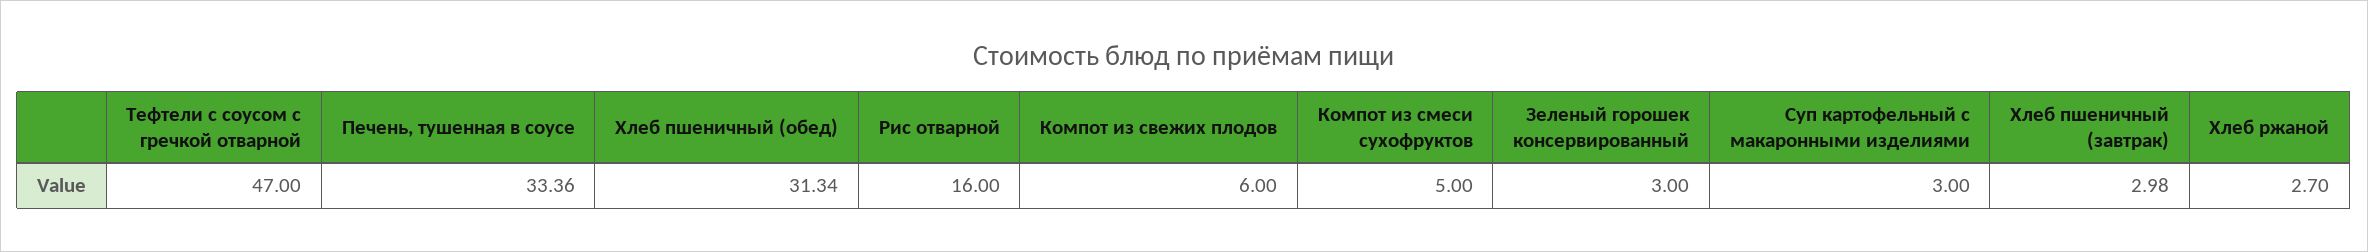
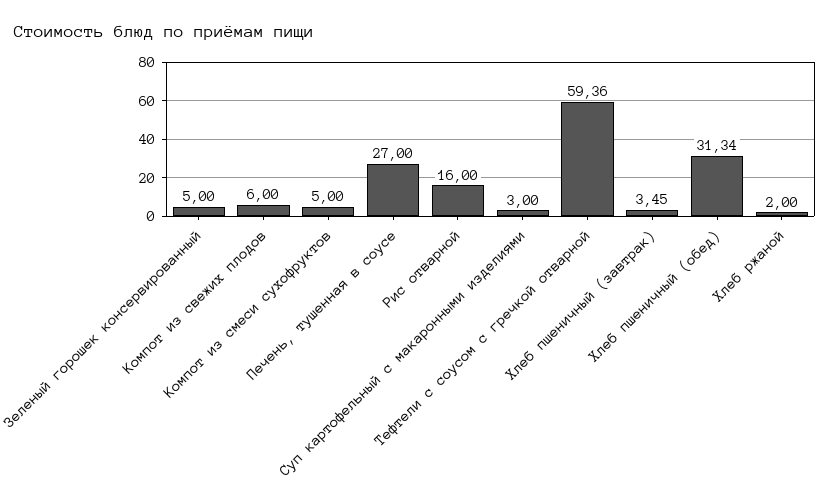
  {
-   "Тефтели с соусом с гречкой отварной": 47,
+   "Тефтели с соусом с гречкой отварной": 59.36,
-   "Печень, тушенная в соусе": 33.36,
+   "Печень, тушенная в соусе": 27,
    "Хлеб пшеничный (обед)": 31.34,
    "Рис отварной": 16,
    "Компот из свежих плодов": 6,
    "Компот из смеси сухофруктов": 5,
-   "Зеленый горошек консервированный": 3,
+   "Зеленый горошек консервированный": 5,
    "Суп картофельный с макаронными изделиями": 3,
-   "Хлеб пшеничный (завтрак)": 2.98,
+   "Хлеб пшеничный (завтрак)": 3.45,
-   "Хлеб ржаной": 2.7
+   "Хлеб ржаной": 2
  }

